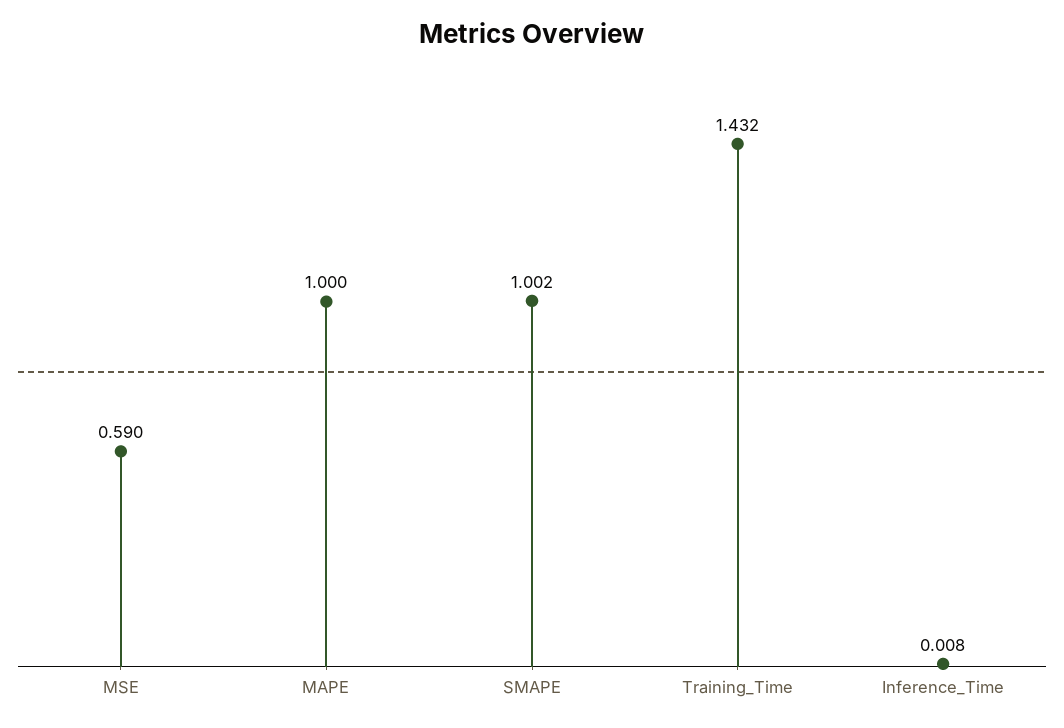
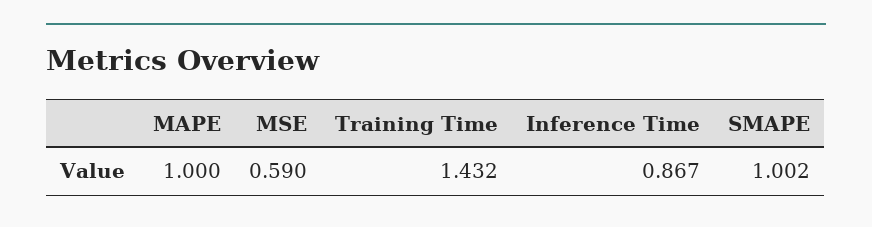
  {
    "MSE": 0.59,
    "MAPE": 1,
    "SMAPE": 1.002,
    "Training_Time": 1.432,
-   "Inference_Time": 0.008
+   "Inference_Time": 0.867
  }

